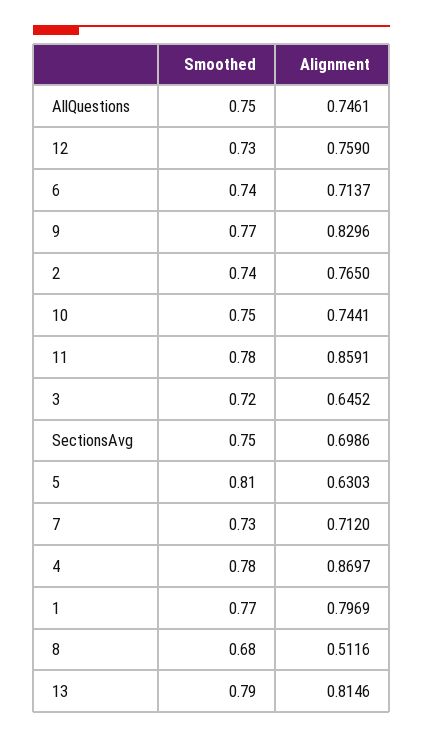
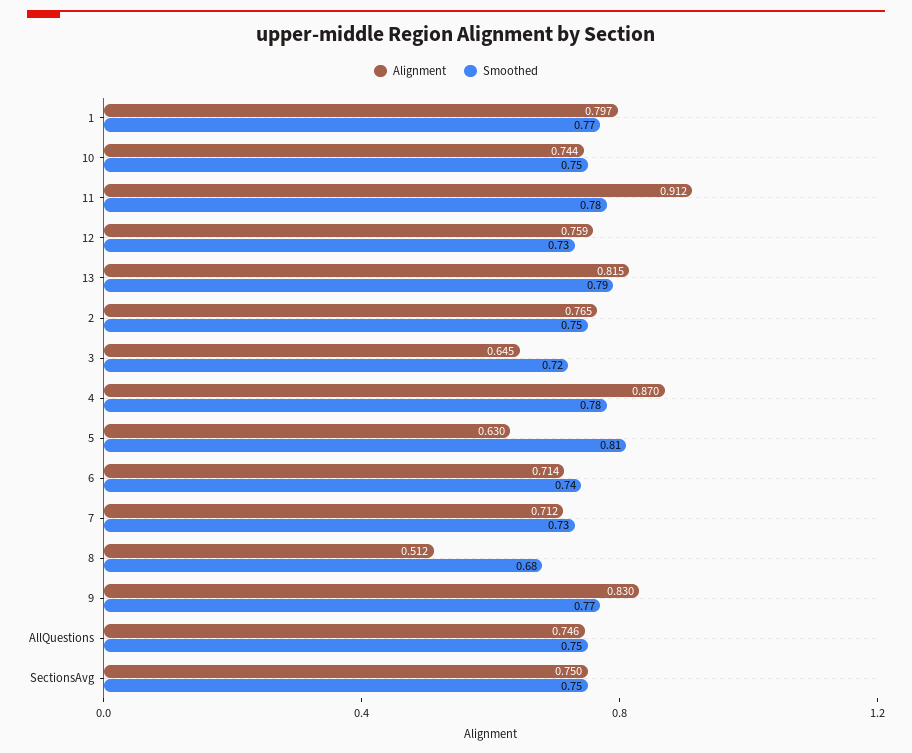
  {
    "Smoothed": {
      "AllQuestions": 0.75,
      "12": 0.73,
      "6": 0.74,
      "9": 0.77,
-     "2": 0.74,
+     "2": 0.75,
      "10": 0.75,
      "11": 0.78,
      "3": 0.72,
      "SectionsAvg": 0.75,
      "5": 0.81,
      "7": 0.73,
      "4": 0.78,
      "1": 0.77,
      "8": 0.68,
      "13": 0.79
    },
    "Alignment": {
      "AllQuestions": 0.7461,
      "12": 0.759,
      "6": 0.7137,
      "9": 0.8296,
      "2": 0.765,
      "10": 0.7441,
-     "11": 0.8591,
+     "11": 0.912,
      "3": 0.6452,
-     "SectionsAvg": 0.6986,
+     "SectionsAvg": 0.75,
      "5": 0.6303,
      "7": 0.712,
      "4": 0.8697,
      "1": 0.7969,
      "8": 0.5116,
      "13": 0.8146
    }
  }

